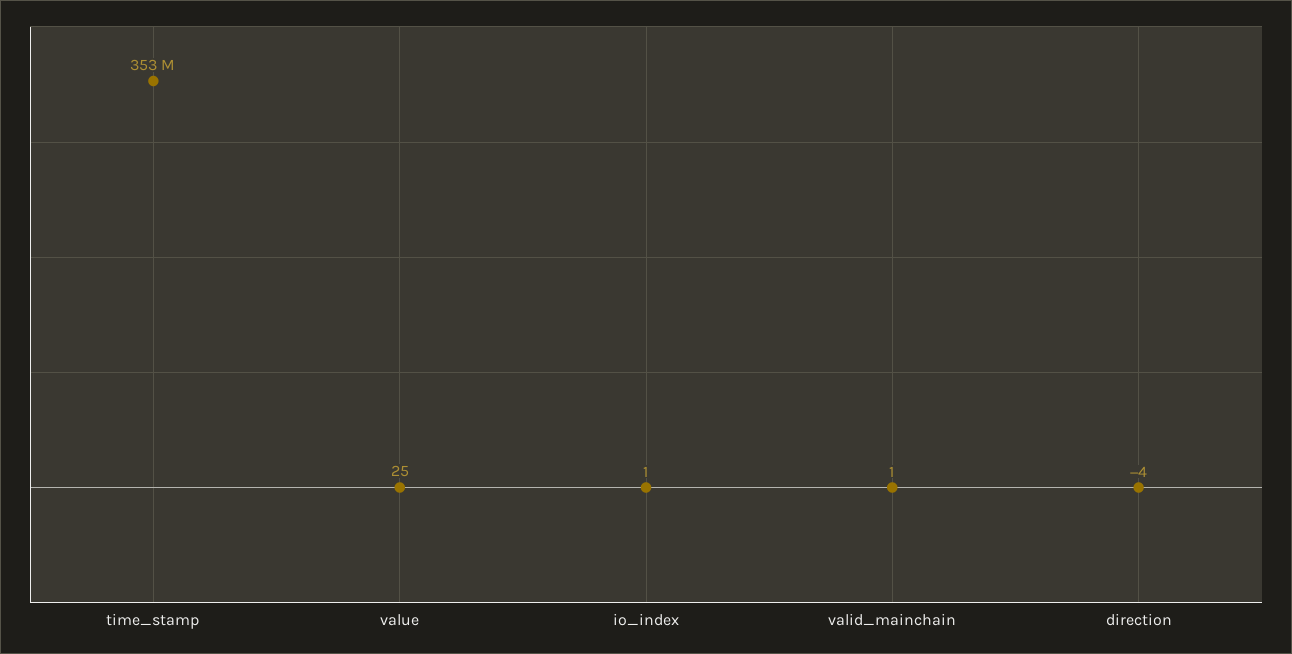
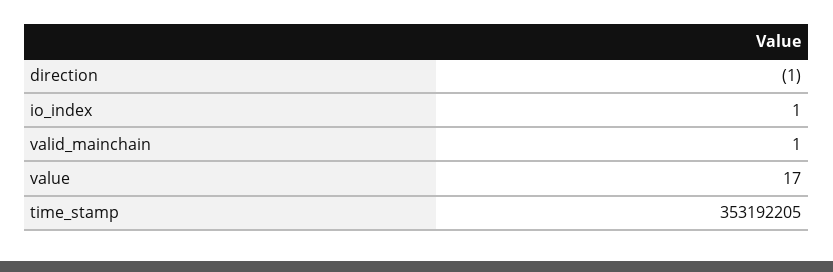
  {
    "time_stamp": 353192205,
-   "value": 25,
+   "value": 17,
    "io_index": 1,
    "valid_mainchain": 1,
-   "direction": -4
+   "direction": -1
  }

